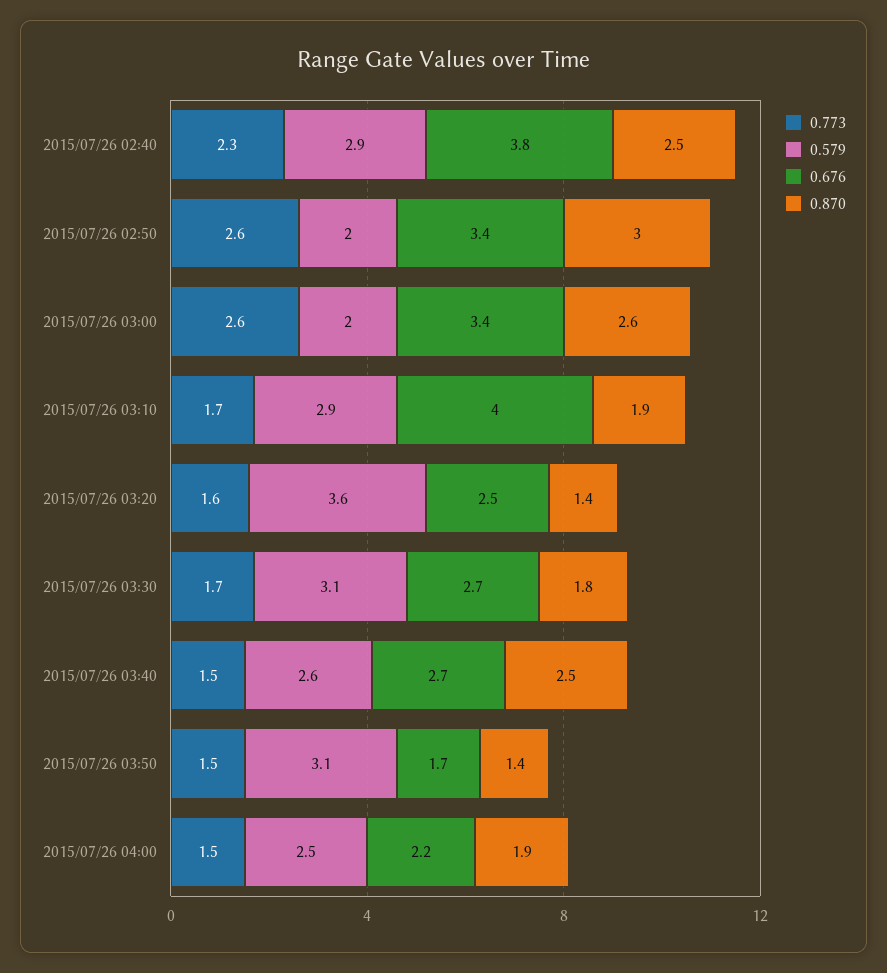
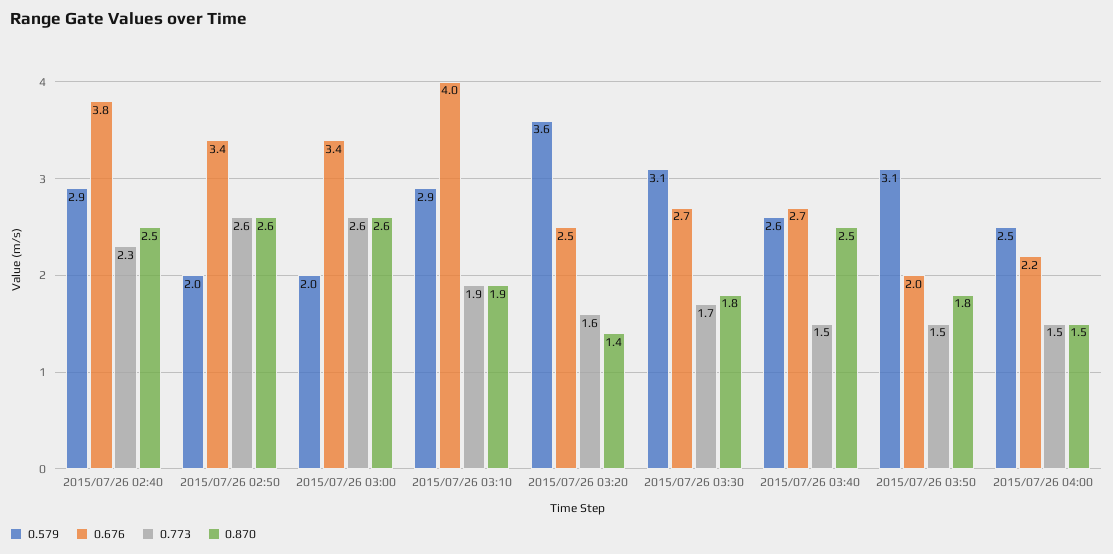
  {
    "0.773": {
      "2015/07/26 02:40": 2.3,
      "2015/07/26 02:50": 2.6,
      "2015/07/26 03:00": 2.6,
-     "2015/07/26 03:10": 1.7,
+     "2015/07/26 03:10": 1.9,
      "2015/07/26 03:20": 1.6,
      "2015/07/26 03:30": 1.7,
      "2015/07/26 03:40": 1.5,
      "2015/07/26 03:50": 1.5,
      "2015/07/26 04:00": 1.5
    },
    "0.579": {
      "2015/07/26 02:40": 2.9,
      "2015/07/26 02:50": 2,
      "2015/07/26 03:00": 2,
      "2015/07/26 03:10": 2.9,
      "2015/07/26 03:20": 3.6,
      "2015/07/26 03:30": 3.1,
      "2015/07/26 03:40": 2.6,
      "2015/07/26 03:50": 3.1,
      "2015/07/26 04:00": 2.5
    },
    "0.676": {
      "2015/07/26 02:40": 3.8,
      "2015/07/26 02:50": 3.4,
      "2015/07/26 03:00": 3.4,
      "2015/07/26 03:10": 4,
      "2015/07/26 03:20": 2.5,
      "2015/07/26 03:30": 2.7,
      "2015/07/26 03:40": 2.7,
-     "2015/07/26 03:50": 1.7,
+     "2015/07/26 03:50": 2,
      "2015/07/26 04:00": 2.2
    },
    "0.870": {
      "2015/07/26 02:40": 2.5,
-     "2015/07/26 02:50": 3,
+     "2015/07/26 02:50": 2.6,
      "2015/07/26 03:00": 2.6,
      "2015/07/26 03:10": 1.9,
      "2015/07/26 03:20": 1.4,
      "2015/07/26 03:30": 1.8,
      "2015/07/26 03:40": 2.5,
-     "2015/07/26 03:50": 1.4,
+     "2015/07/26 03:50": 1.8,
-     "2015/07/26 04:00": 1.9
+     "2015/07/26 04:00": 1.5
    }
  }

